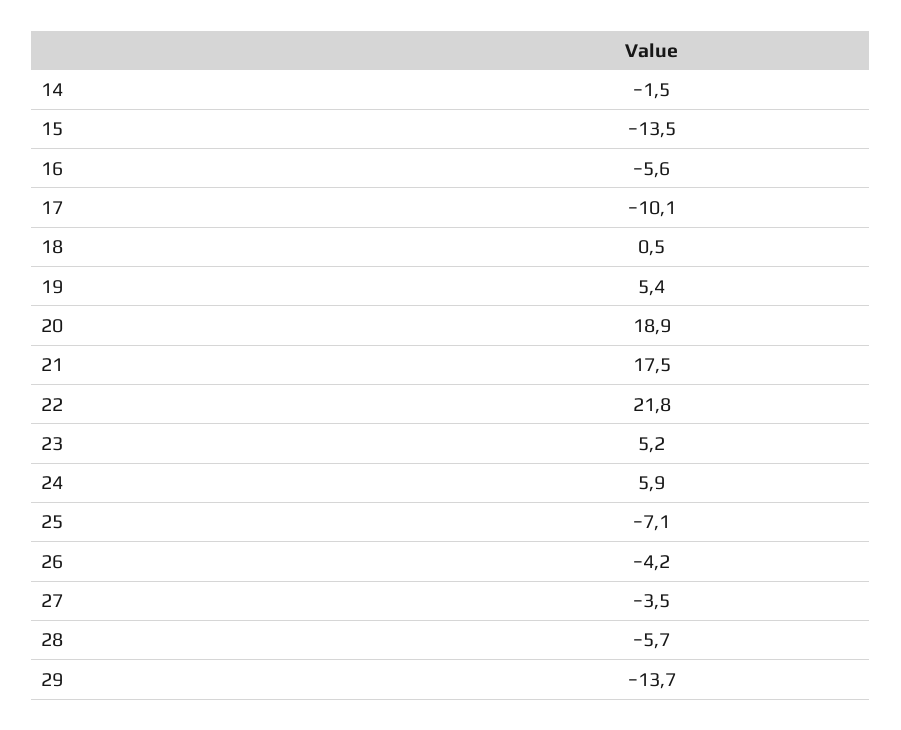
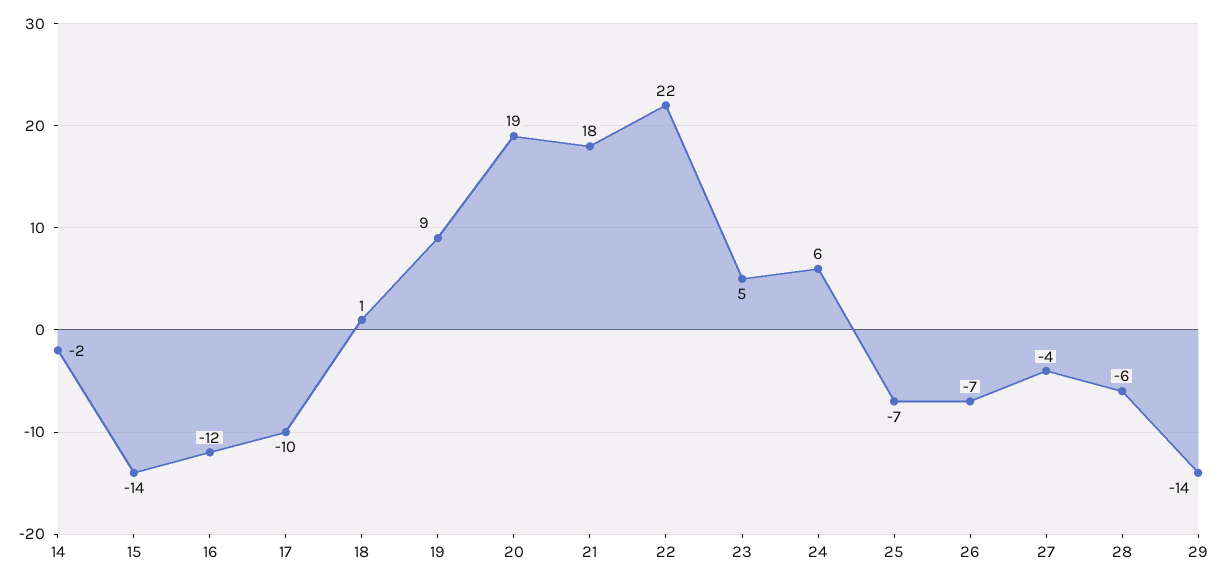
  {
    "14": -1.5,
    "15": -13.5,
-   "16": -5.6,
+   "16": -12,
    "17": -10.1,
    "18": 0.5,
-   "19": 5.4,
+   "19": 9,
    "20": 18.9,
    "21": 17.5,
    "22": 21.8,
    "23": 5.2,
    "24": 5.9,
    "25": -7.1,
-   "26": -4.2,
+   "26": -7,
    "27": -3.5,
    "28": -5.7,
    "29": -13.7
  }

